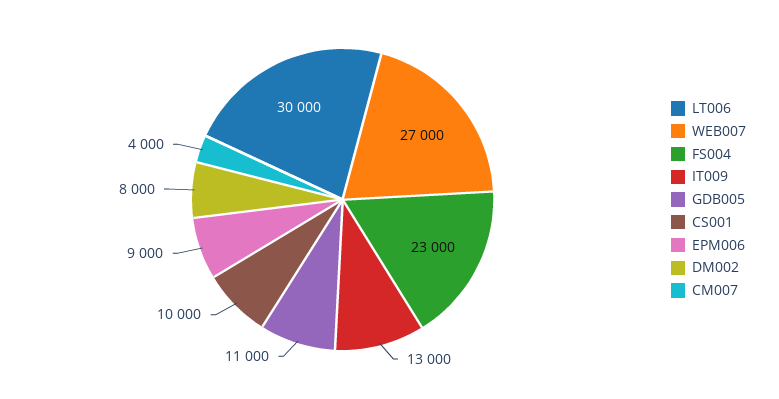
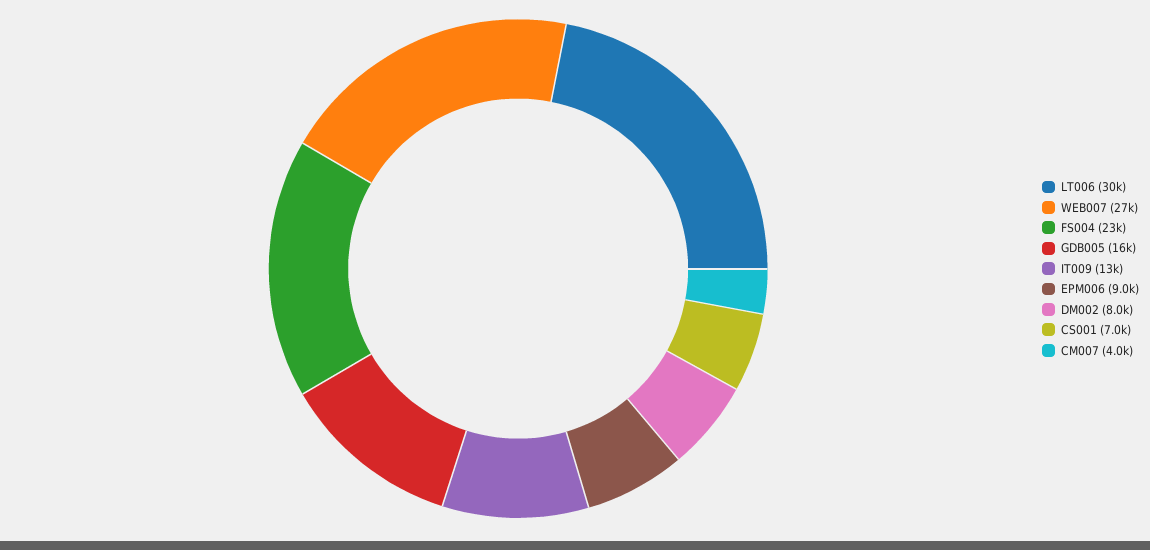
  {
    "LT006": 30000,
    "WEB007": 27000,
    "FS004": 23000,
    "IT009": 13000,
-   "GDB005": 11000,
+   "GDB005": 16000,
-   "CS001": 10000,
+   "CS001": 7000,
    "EPM006": 9000,
    "DM002": 8000,
    "CM007": 4000
  }

